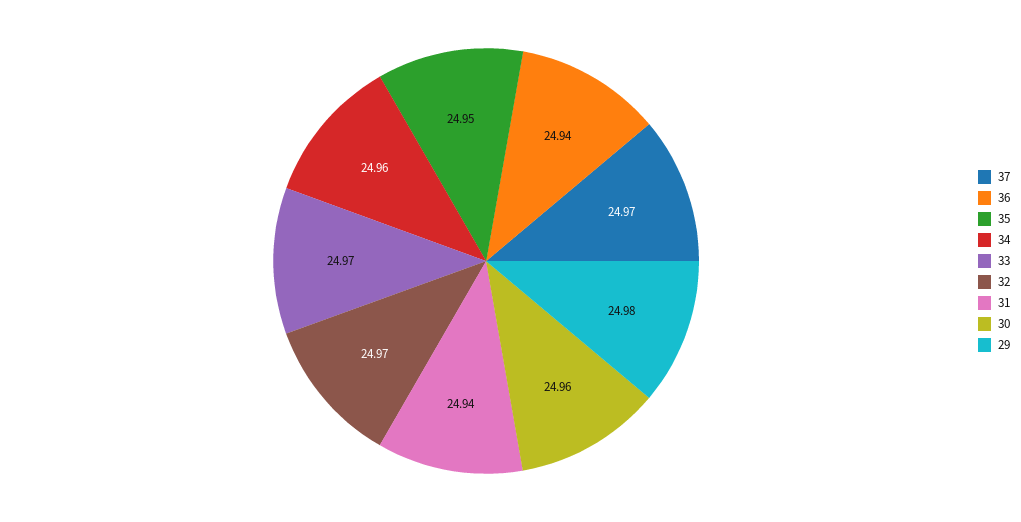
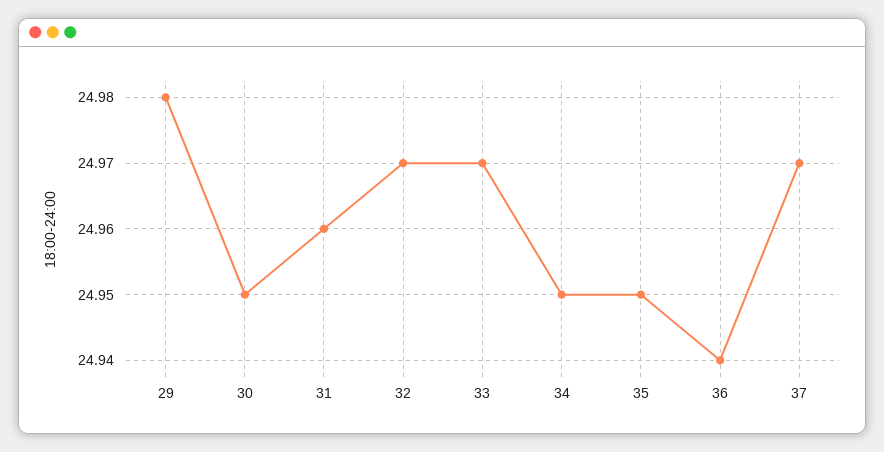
  {
    "37": 24.97,
    "36": 24.94,
    "35": 24.95,
-   "34": 24.96,
+   "34": 24.95,
    "33": 24.97,
    "32": 24.97,
-   "31": 24.94,
+   "31": 24.96,
-   "30": 24.96,
+   "30": 24.95,
    "29": 24.98
  }

